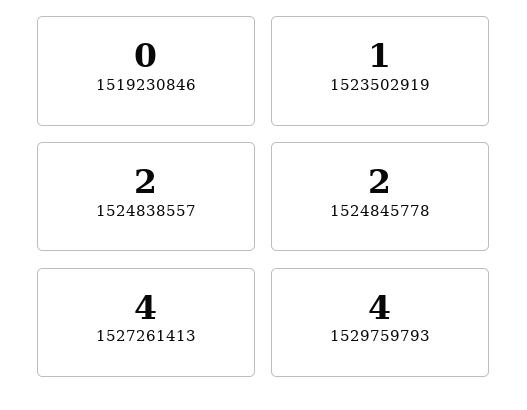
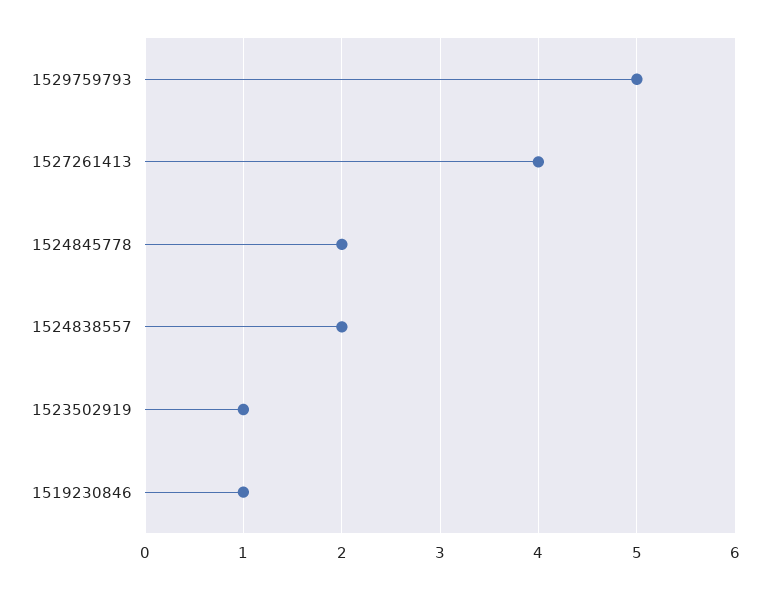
  {
-   "1519230846": 0,
+   "1519230846": 1,
    "1523502919": 1,
    "1524838557": 2,
    "1524845778": 2,
    "1527261413": 4,
-   "1529759793": 4
+   "1529759793": 5
  }

